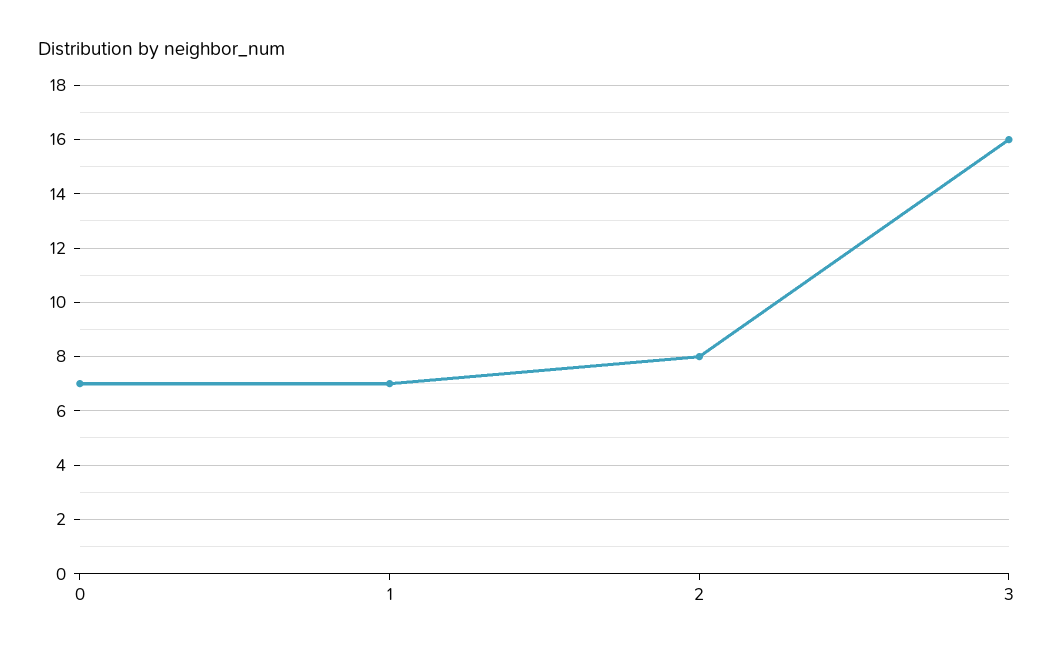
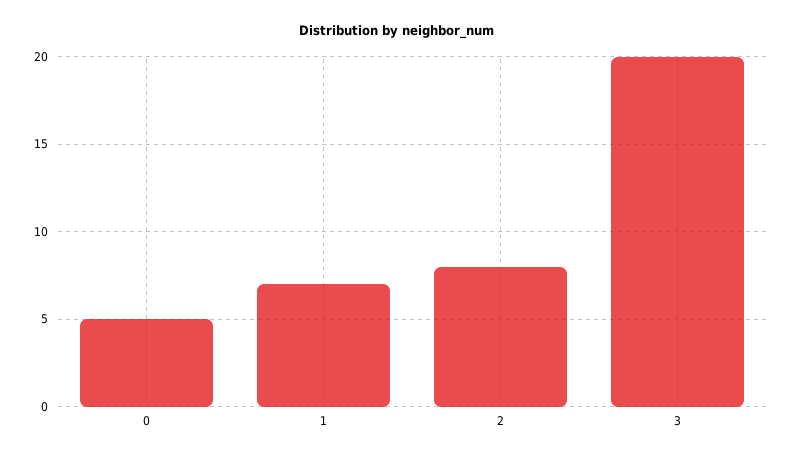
  {
-   "0": 7,
+   "0": 5,
    "1": 7,
    "2": 8,
-   "3": 16
+   "3": 20
  }

